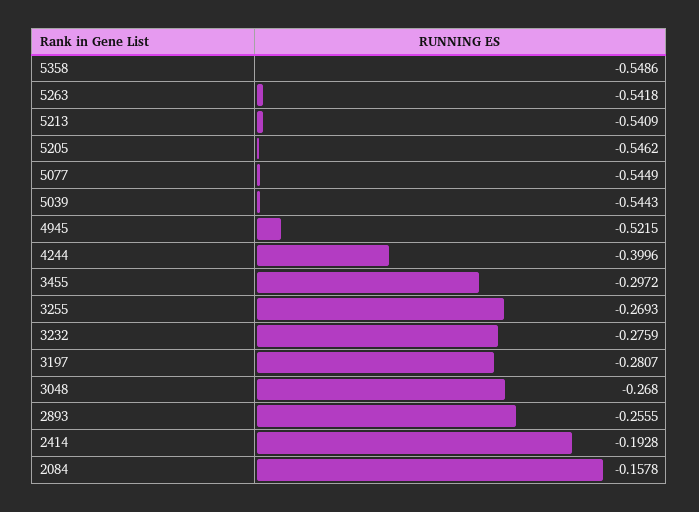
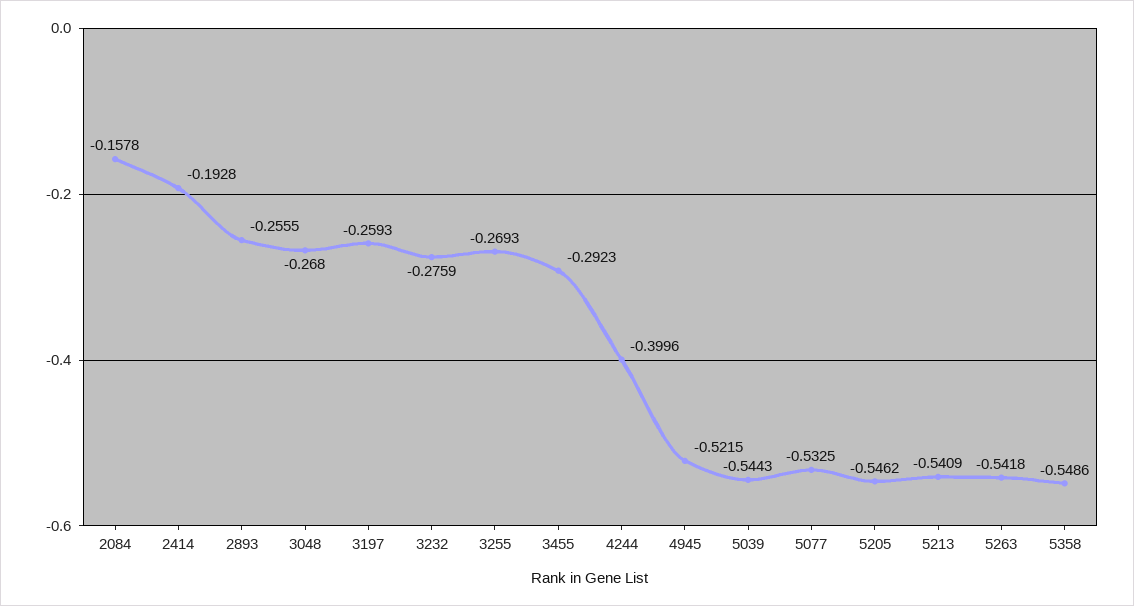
  {
    "5358": -0.5486,
    "5263": -0.5418,
    "5213": -0.5409,
    "5205": -0.5462,
-   "5077": -0.5449,
+   "5077": -0.5325,
    "5039": -0.5443,
    "4945": -0.5215,
    "4244": -0.3996,
-   "3455": -0.2972,
+   "3455": -0.2923,
    "3255": -0.2693,
    "3232": -0.2759,
-   "3197": -0.2807,
+   "3197": -0.2593,
    "3048": -0.268,
    "2893": -0.2555,
    "2414": -0.1928,
    "2084": -0.1578
  }

